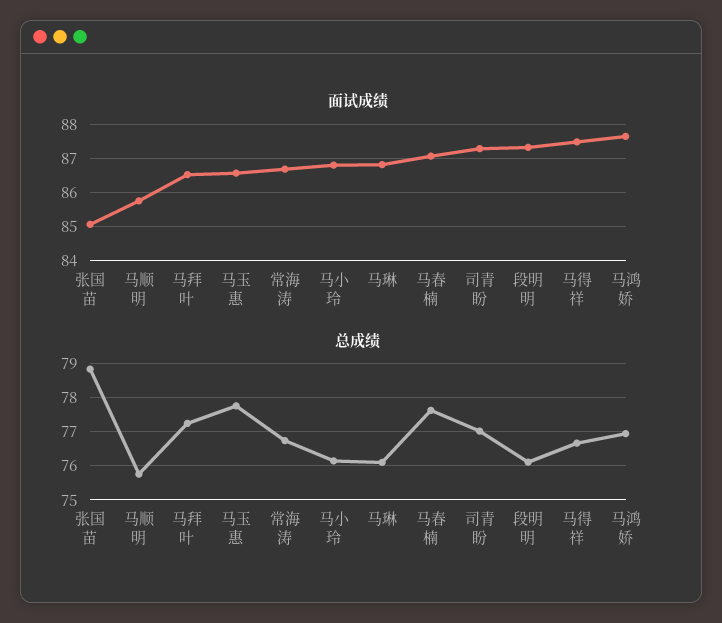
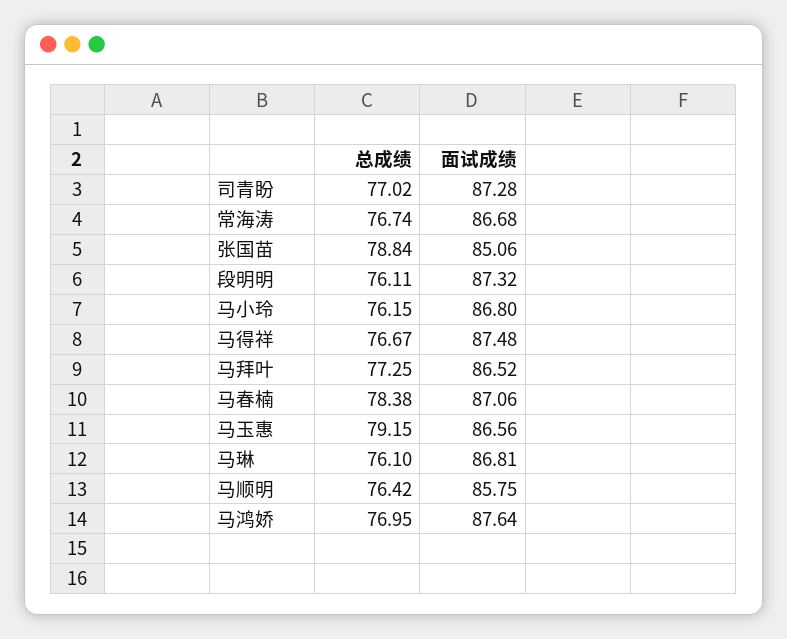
  {
    "面试成绩": {
      "张国苗": 85.06,
      "马顺明": 85.75,
      "马拜叶": 86.52,
      "马玉惠": 86.56,
      "常海涛": 86.68,
      "马小玲": 86.8,
      "马琳": 86.81,
      "马春楠": 87.06,
      "司青盼": 87.28,
      "段明明": 87.32,
      "马得祥": 87.48,
      "马鸿娇": 87.64
    },
    "总成绩": {
      "张国苗": 78.84,
-     "马顺明": 75.8,
+     "马顺明": 76.42,
      "马拜叶": 77.25,
-     "马玉惠": 77.8,
+     "马玉惠": 79.15,
      "常海涛": 76.74,
      "马小玲": 76.15,
      "马琳": 76.1,
-     "马春楠": 77.6,
+     "马春楠": 78.38,
      "司青盼": 77.02,
      "段明明": 76.11,
      "马得祥": 76.67,
      "马鸿娇": 76.95
    }
  }

